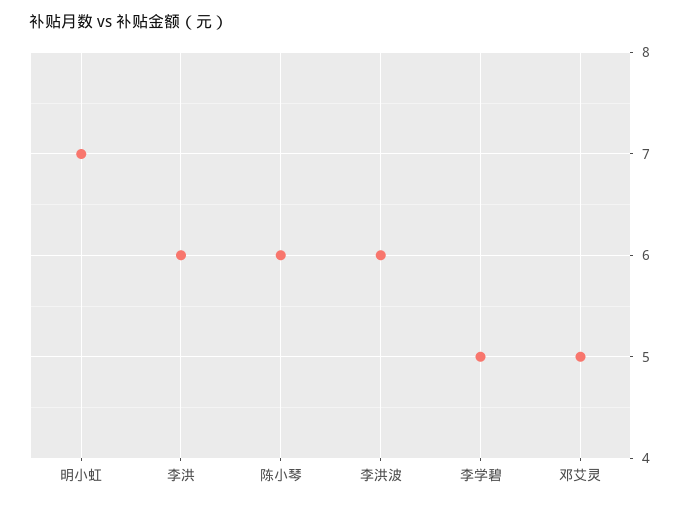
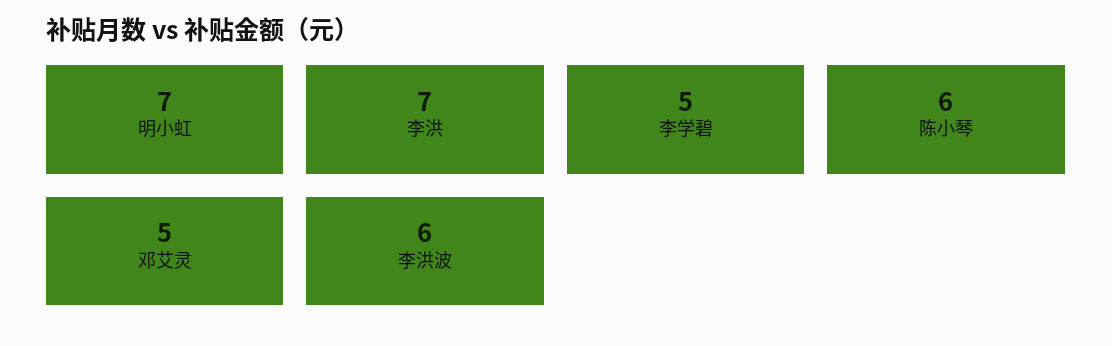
  {
    "明小虹": 7,
-   "李洪": 6,
+   "李洪": 7,
    "陈小琴": 6,
    "李洪波": 6,
    "李学碧": 5,
    "邓艾灵": 5
  }

